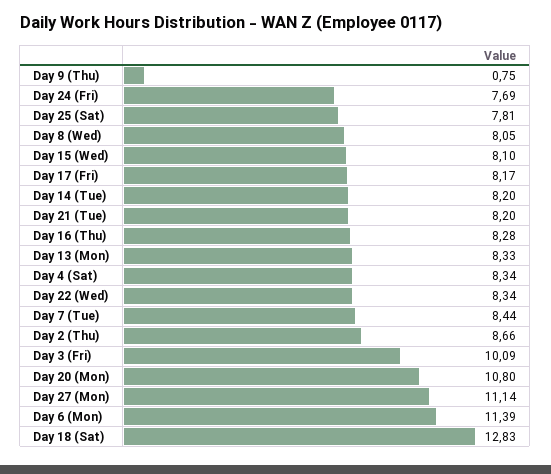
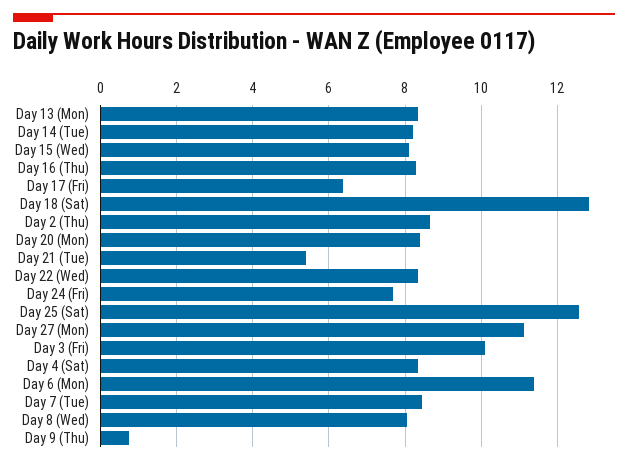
  {
    "Day 9 (Thu)": 0.75,
    "Day 24 (Fri)": 7.69,
-   "Day 25 (Sat)": 7.81,
+   "Day 25 (Sat)": 12.6,
    "Day 8 (Wed)": 8.05,
    "Day 15 (Wed)": 8.1,
-   "Day 17 (Fri)": 8.17,
+   "Day 17 (Fri)": 6.4,
    "Day 14 (Tue)": 8.2,
-   "Day 21 (Tue)": 8.2,
+   "Day 21 (Tue)": 5.4,
    "Day 16 (Thu)": 8.28,
    "Day 13 (Mon)": 8.33,
    "Day 4 (Sat)": 8.34,
    "Day 22 (Wed)": 8.34,
    "Day 7 (Tue)": 8.44,
    "Day 2 (Thu)": 8.66,
    "Day 3 (Fri)": 10.09,
-   "Day 20 (Mon)": 10.8,
+   "Day 20 (Mon)": 8.4,
    "Day 27 (Mon)": 11.14,
    "Day 6 (Mon)": 11.39,
    "Day 18 (Sat)": 12.83
  }

